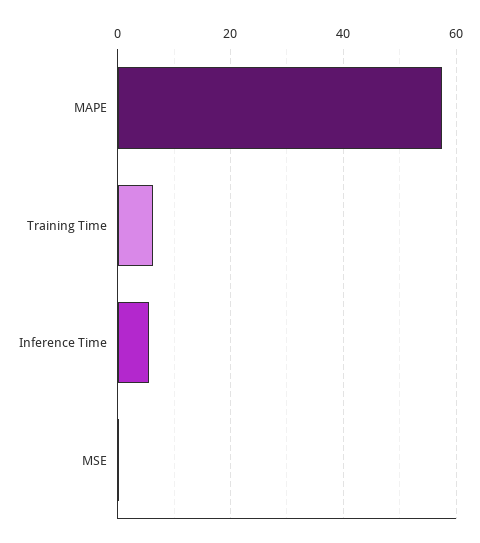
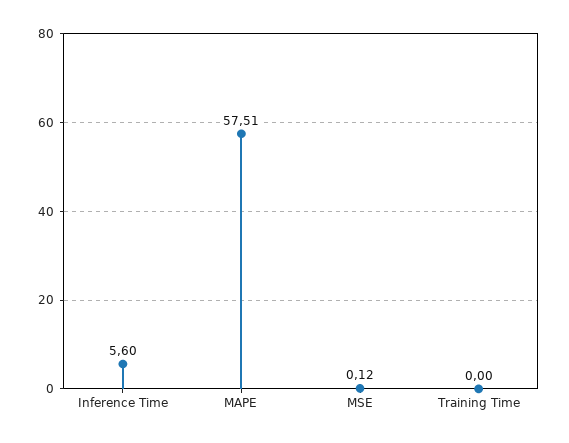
  {
    "MAPE": 57.51,
-   "Training Time": 6,
+   "Training Time": 0,
    "Inference Time": 5.6,
    "MSE": 0.12
  }

